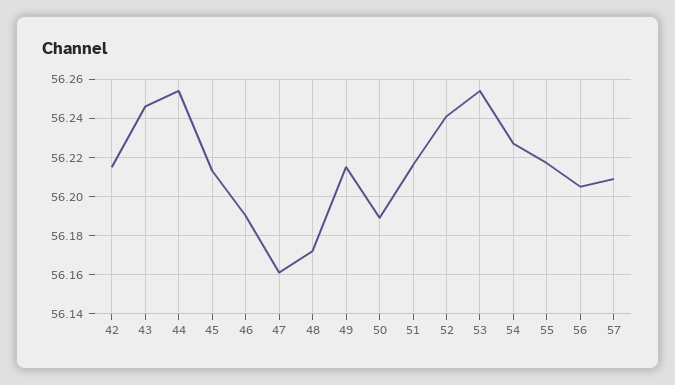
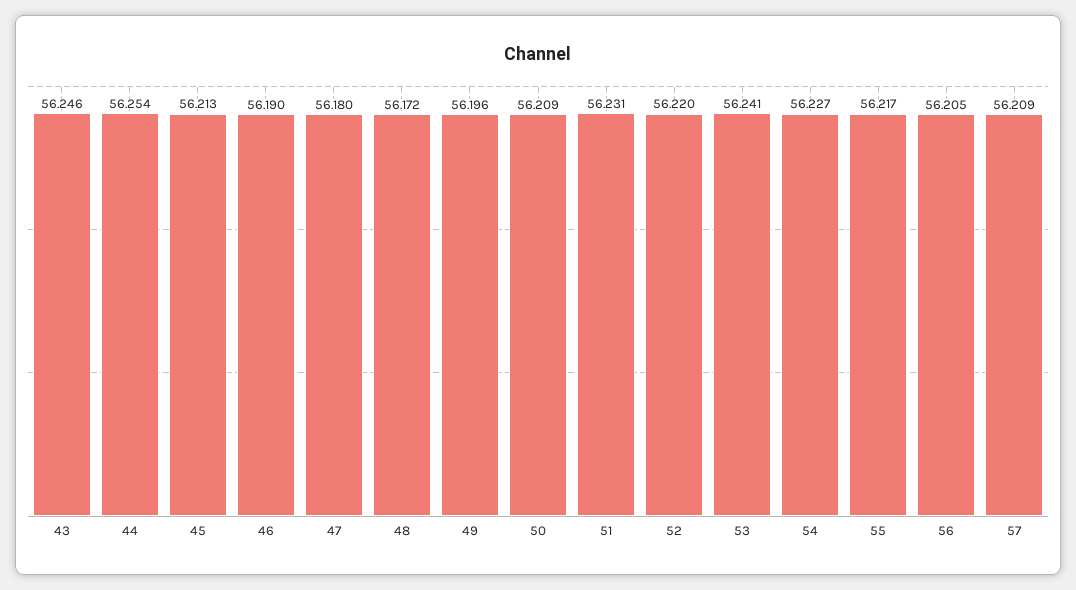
  {
-   "42": 56.215,
    "43": 56.246,
    "44": 56.254,
    "45": 56.213,
    "46": 56.19,
-   "47": 56.16,
+   "47": 56.18,
    "48": 56.172,
-   "49": 56.215,
+   "49": 56.196,
-   "50": 56.19,
+   "50": 56.209,
-   "51": 56.215,
+   "51": 56.231,
-   "52": 56.24,
+   "52": 56.22,
-   "53": 56.255,
+   "53": 56.241,
    "54": 56.227,
    "55": 56.217,
    "56": 56.205,
    "57": 56.209
  }

